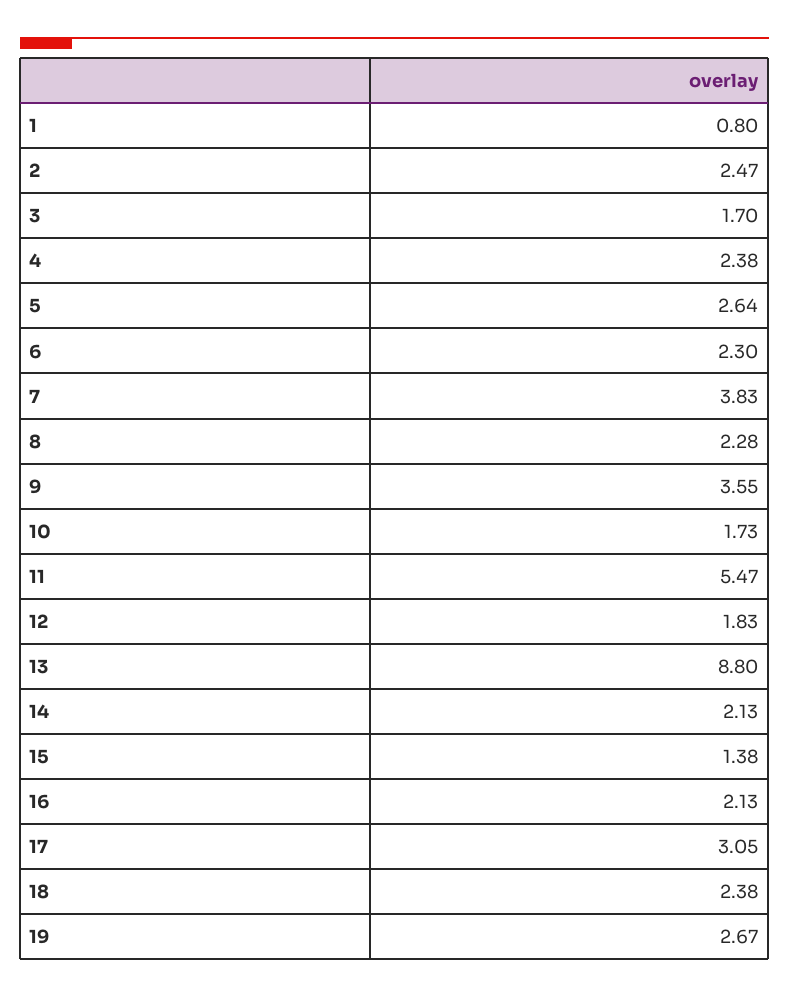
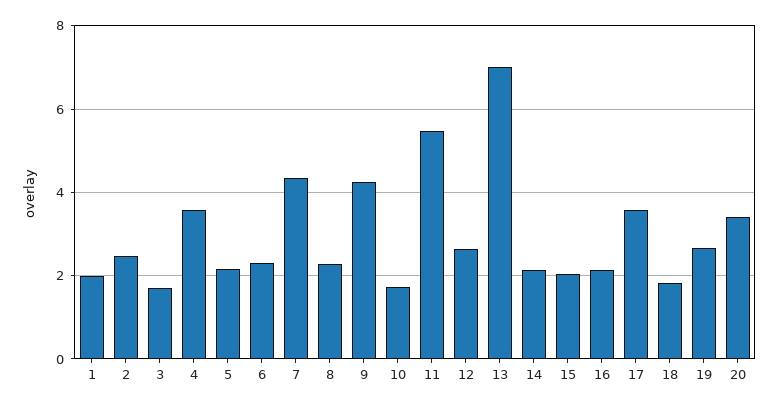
  {
-   "1": 0.8,
+   "1": 2,
    "2": 2.47,
    "3": 1.7,
-   "4": 2.38,
+   "4": 3.6,
-   "5": 2.64,
+   "5": 2.2,
    "6": 2.3,
-   "7": 3.83,
+   "7": 4.4,
    "8": 2.28,
-   "9": 3.55,
+   "9": 4.2,
    "10": 1.73,
    "11": 5.47,
-   "12": 1.83,
+   "12": 2.6,
-   "13": 8.8,
+   "13": 7,
    "14": 2.13,
-   "15": 1.38,
+   "15": 2,
    "16": 2.13,
-   "17": 3.05,
+   "17": 3.6,
-   "18": 2.38,
+   "18": 1.8,
-   "19": 2.67
+   "19": 2.67,
+   "20": 3.4
  }

